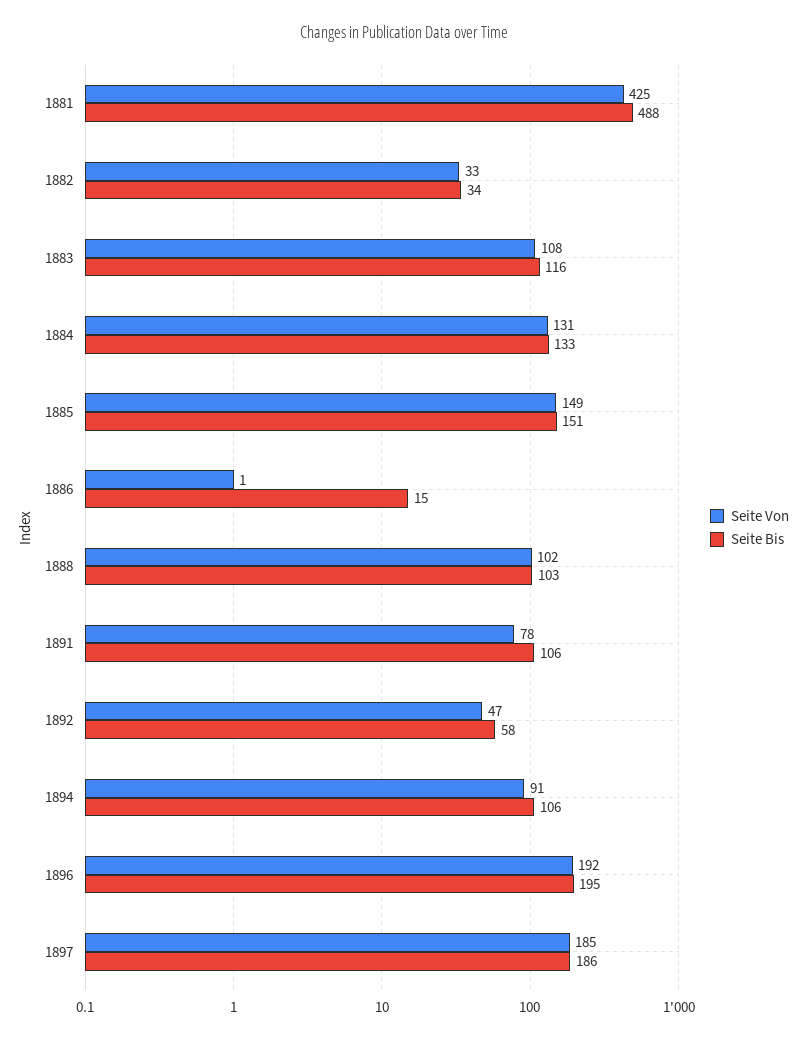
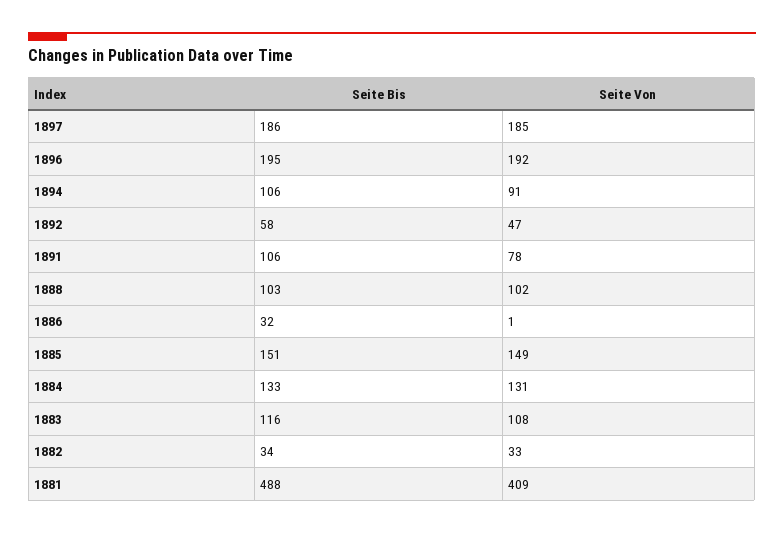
  {
    "Seite Von": {
-     "1881": 425,
+     "1881": 409,
      "1882": 33,
      "1883": 108,
      "1884": 131,
      "1885": 149,
      "1886": 1,
      "1888": 102,
      "1891": 78,
      "1892": 47,
      "1894": 91,
      "1896": 192,
      "1897": 185
    },
    "Seite Bis": {
      "1881": 488,
      "1882": 34,
      "1883": 116,
      "1884": 133,
      "1885": 151,
-     "1886": 15,
+     "1886": 32,
      "1888": 103,
      "1891": 106,
      "1892": 58,
      "1894": 106,
      "1896": 195,
      "1897": 186
    }
  }

